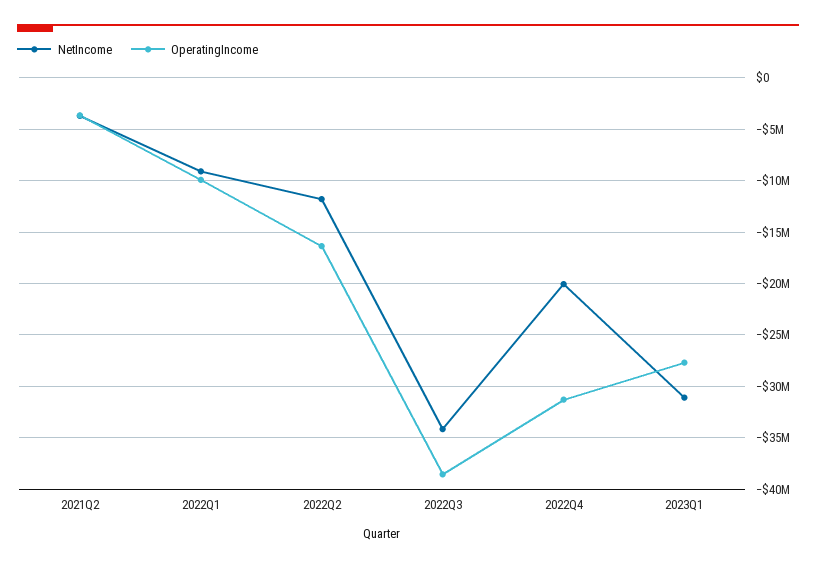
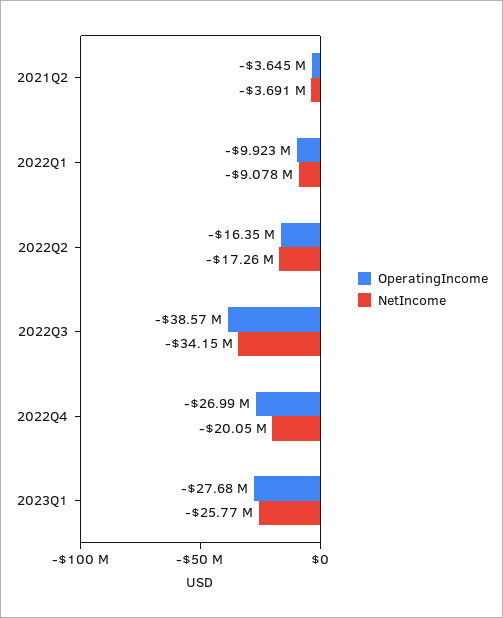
  {
    "NetIncome": {
      "2021Q2": -3691000,
      "2022Q1": -9078000,
-     "2022Q2": -12000000,
+     "2022Q2": -17260000,
      "2022Q3": -34150000,
      "2022Q4": -20050000,
-     "2023Q1": -31000000
+     "2023Q1": -25770000
    },
    "OperatingIncome": {
      "2021Q2": -3645000,
      "2022Q1": -9923000,
      "2022Q2": -16350000,
      "2022Q3": -38570000,
-     "2022Q4": -31000000,
+     "2022Q4": -26990000,
      "2023Q1": -27680000
    }
  }

